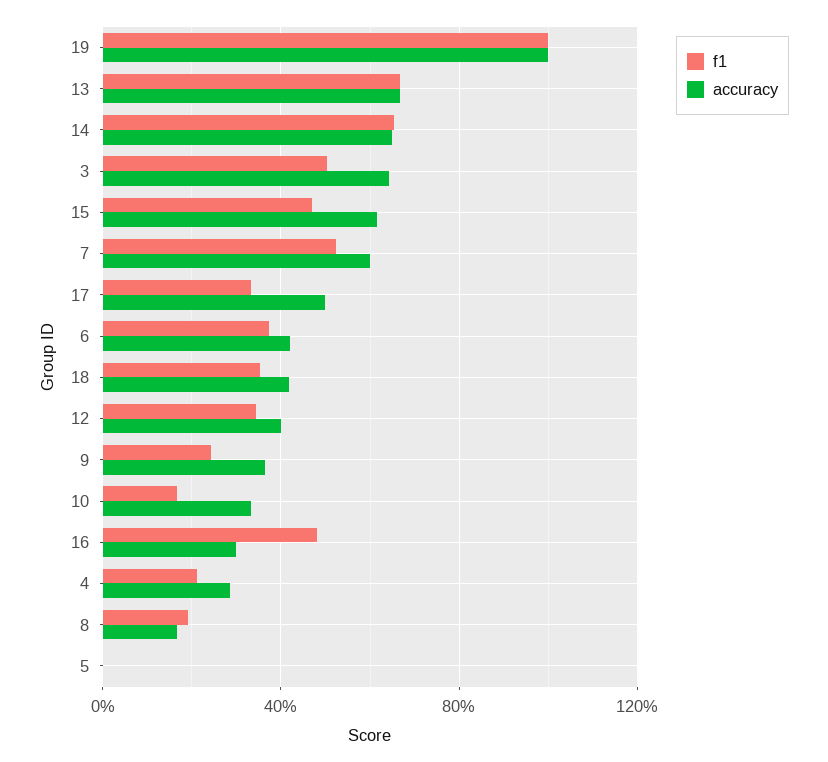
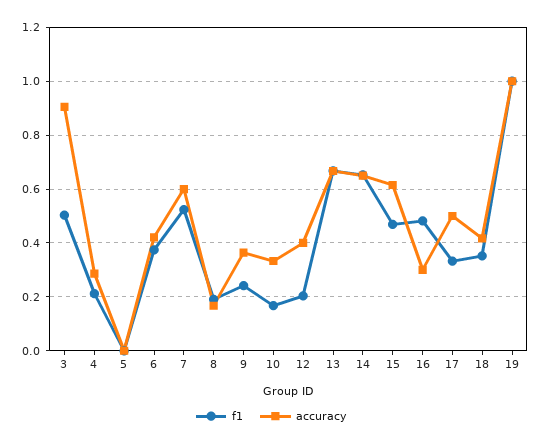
  {
    "f1": {
      "19": 1,
      "13": 0.675,
      "14": 0.65,
      "3": 0.5,
      "15": 0.475,
      "7": 0.525,
      "17": 0.325,
      "6": 0.375,
      "18": 0.35,
-     "12": 0.35,
+     "12": 0.2,
      "9": 0.25,
      "10": 0.175,
      "16": 0.475,
      "4": 0.2,
      "8": 0.2,
      "5": 0
    },
    "accuracy": {
      "19": 1,
      "13": 0.675,
      "14": 0.65,
-     "3": 0.65,
+     "3": 0.9,
      "15": 0.625,
      "7": 0.6,
      "17": 0.5,
      "6": 0.425,
      "18": 0.425,
      "12": 0.4,
      "9": 0.375,
      "10": 0.325,
      "16": 0.3,
      "4": 0.275,
      "8": 0.175,
      "5": 0
    }
  }

